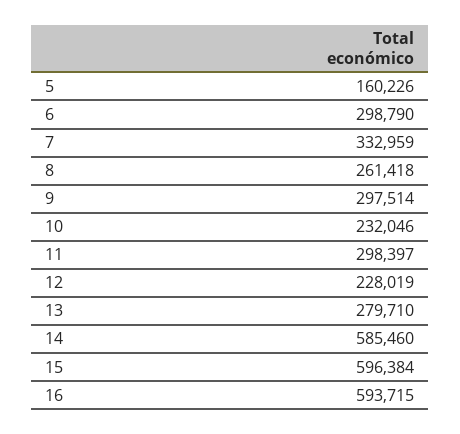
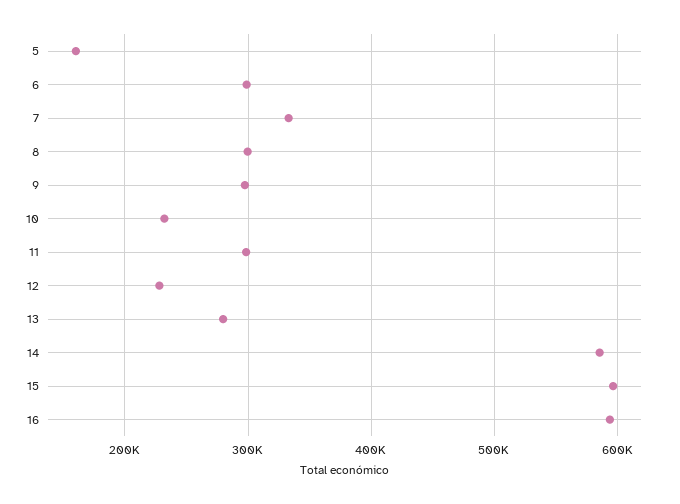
  {
    "5": 160226,
    "6": 298790,
    "7": 332959,
-   "8": 261418,
+   "8": 300000,
    "9": 297514,
    "10": 232046,
    "11": 298397,
    "12": 228019,
    "13": 279710,
    "14": 585460,
    "15": 596384,
    "16": 593715
  }

